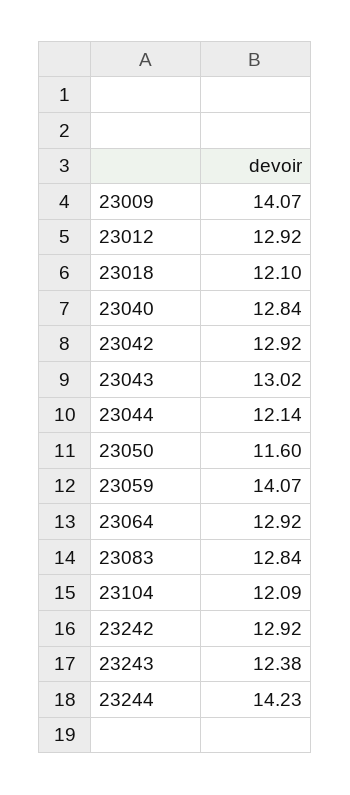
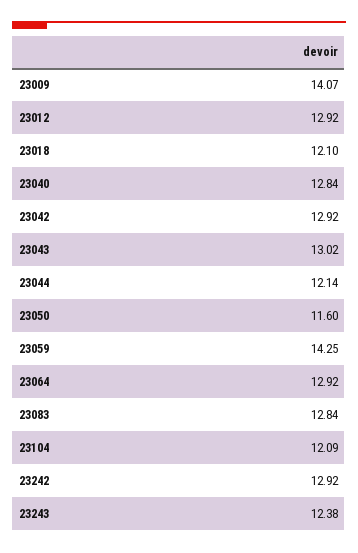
  {
    "23009": 14.07,
    "23012": 12.92,
    "23018": 12.1,
    "23040": 12.84,
    "23042": 12.92,
    "23043": 13.02,
    "23044": 12.14,
    "23050": 11.6,
-   "23059": 14.07,
+   "23059": 14.25,
    "23064": 12.92,
    "23083": 12.84,
    "23104": 12.09,
    "23242": 12.92,
-   "23243": 12.38,
+   "23243": 12.38
-   "23244": 14.23
  }

